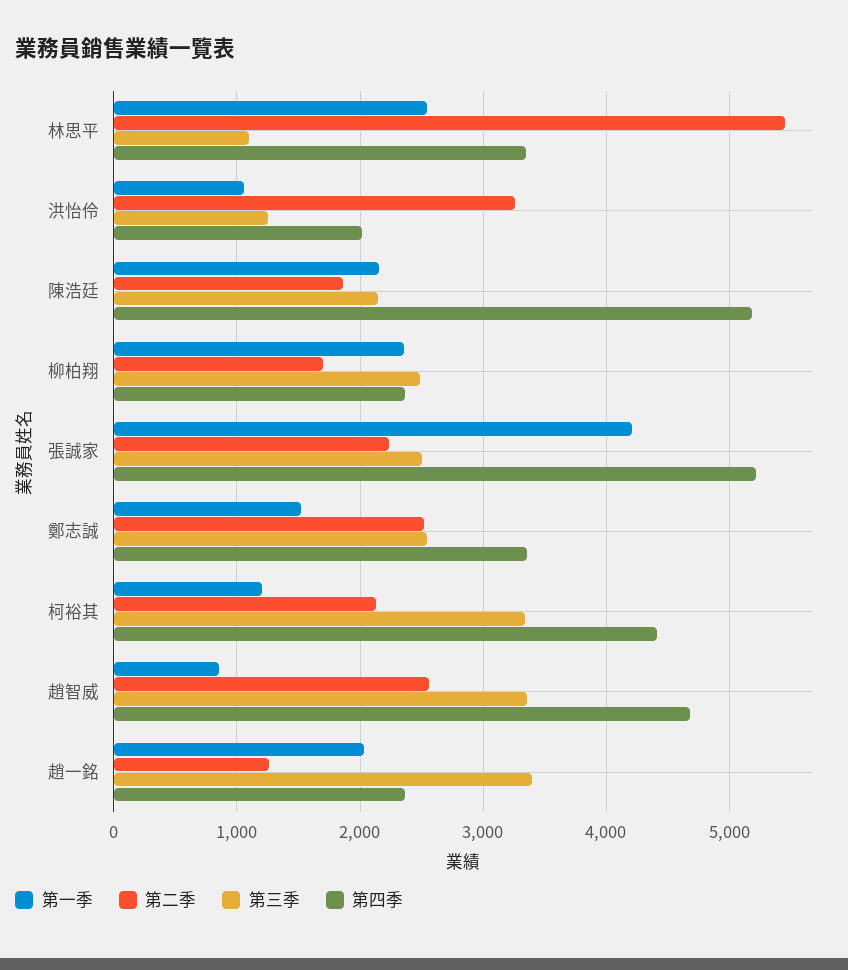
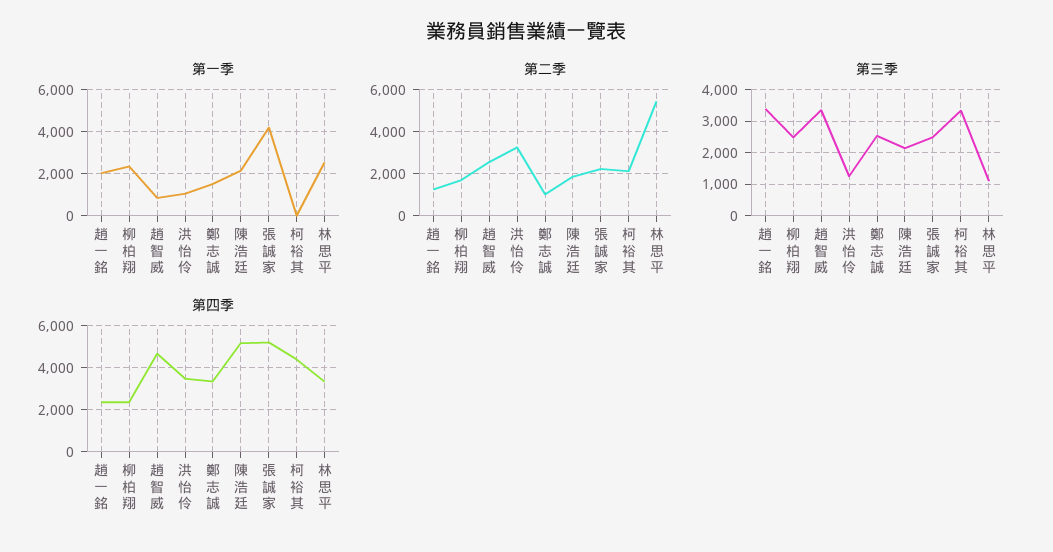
  {
    "第一季": {
      "林思平": 2500,
      "洪怡伶": 1100,
      "陳浩廷": 2200,
      "柳柏翔": 2400,
      "張誠家": 4200,
      "鄭志誠": 1500,
-     "柯裕其": 1200,
+     "柯裕其": 0,
      "趙智威": 900,
      "趙一銘": 2000
    },
    "第二季": {
      "林思平": 5500,
      "洪怡伶": 3300,
      "陳浩廷": 1900,
      "柳柏翔": 1700,
      "張誠家": 2200,
-     "鄭志誠": 2500,
+     "鄭志誠": 1000,
      "柯裕其": 2100,
      "趙智威": 2600,
      "趙一銘": 1300
    },
    "第三季": {
      "林思平": 1100,
      "洪怡伶": 1300,
      "陳浩廷": 2100,
      "柳柏翔": 2500,
      "張誠家": 2500,
      "鄭志誠": 2500,
      "柯裕其": 3300,
      "趙智威": 3400,
      "趙一銘": 3400
    },
    "第四季": {
      "林思平": 3400,
-     "洪怡伶": 2000,
+     "洪怡伶": 3500,
      "陳浩廷": 5200,
      "柳柏翔": 2400,
      "張誠家": 5200,
      "鄭志誠": 3400,
      "柯裕其": 4400,
      "趙智威": 4700,
      "趙一銘": 2400
    }
  }

